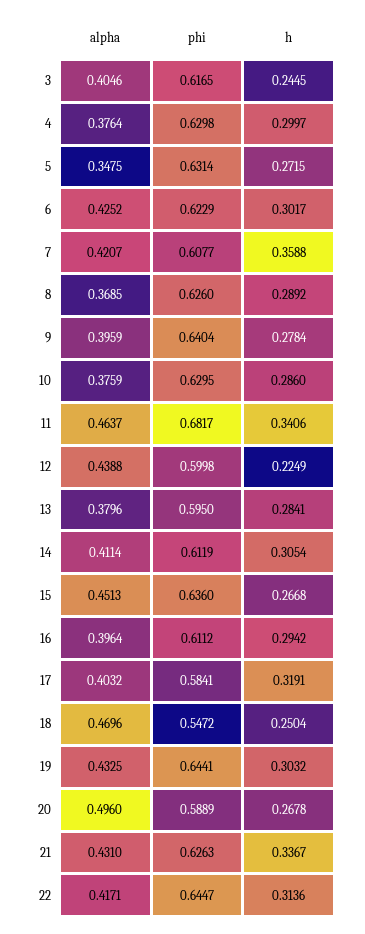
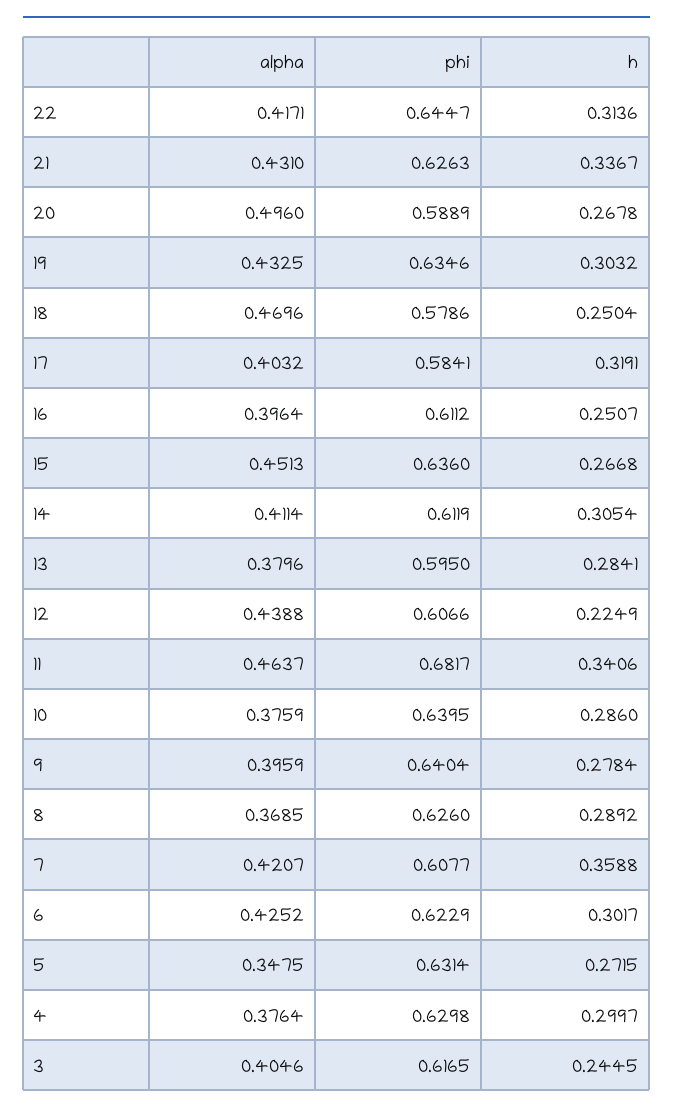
  {
    "alpha": {
      "3": 0.4046,
      "4": 0.3764,
      "5": 0.3475,
      "6": 0.4252,
      "7": 0.4207,
      "8": 0.3685,
      "9": 0.3959,
      "10": 0.3759,
      "11": 0.4637,
      "12": 0.4388,
      "13": 0.3796,
      "14": 0.4114,
      "15": 0.4513,
      "16": 0.3964,
      "17": 0.4032,
      "18": 0.4696,
      "19": 0.4325,
      "20": 0.496,
      "21": 0.431,
      "22": 0.4171
    },
    "phi": {
      "3": 0.6165,
      "4": 0.6298,
      "5": 0.6314,
      "6": 0.6229,
      "7": 0.6077,
      "8": 0.626,
      "9": 0.6404,
-     "10": 0.6295,
+     "10": 0.6395,
      "11": 0.6817,
-     "12": 0.5998,
+     "12": 0.6066,
      "13": 0.595,
      "14": 0.6119,
      "15": 0.636,
      "16": 0.6112,
      "17": 0.5841,
-     "18": 0.5472,
+     "18": 0.5786,
-     "19": 0.6441,
+     "19": 0.6346,
      "20": 0.5889,
      "21": 0.6263,
      "22": 0.6447
    },
    "h": {
      "3": 0.2445,
      "4": 0.2997,
      "5": 0.2715,
      "6": 0.3017,
      "7": 0.3588,
      "8": 0.2892,
      "9": 0.2784,
      "10": 0.286,
      "11": 0.3406,
      "12": 0.2249,
      "13": 0.2841,
      "14": 0.3054,
      "15": 0.2668,
-     "16": 0.2942,
+     "16": 0.2507,
      "17": 0.3191,
      "18": 0.2504,
      "19": 0.3032,
      "20": 0.2678,
      "21": 0.3367,
      "22": 0.3136
    }
  }

